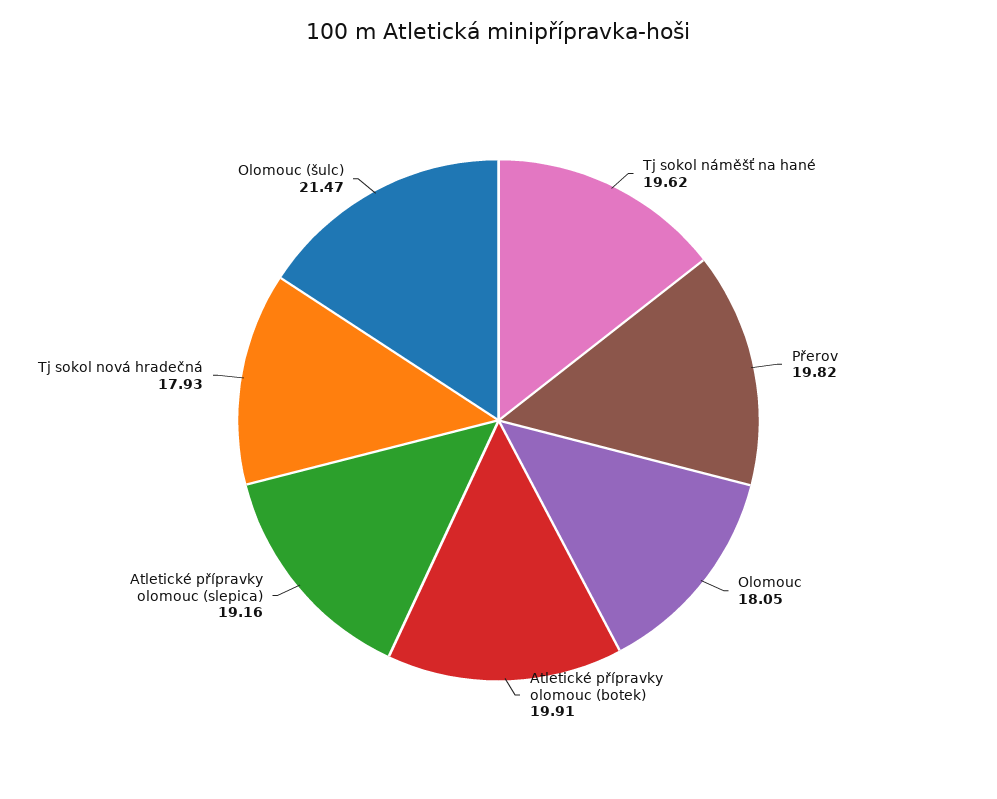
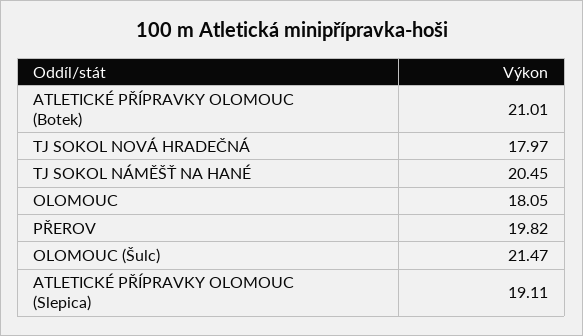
  {
-   "Tj sokol náměšť na hané": 19.62,
+   "Tj sokol náměšť na hané": 20.45,
    "Přerov": 19.82,
    "Olomouc": 18.05,
-   "Atletické přípravky olomouc (botek)": 19.91,
+   "Atletické přípravky olomouc (botek)": 21.01,
-   "Atletické přípravky olomouc (slepica)": 19.16,
+   "Atletické přípravky olomouc (slepica)": 19.11,
-   "Tj sokol nová hradečná": 17.93,
+   "Tj sokol nová hradečná": 17.97,
    "Olomouc (šulc)": 21.47
  }

